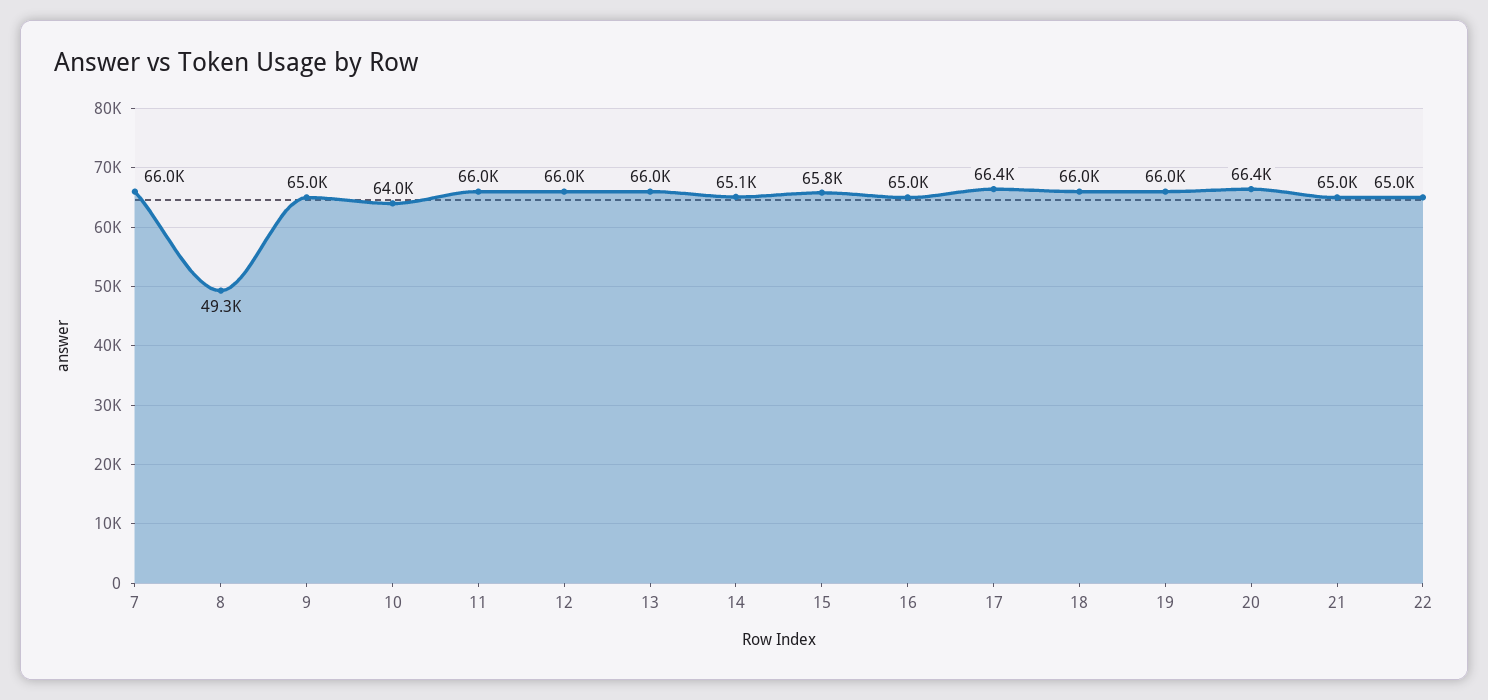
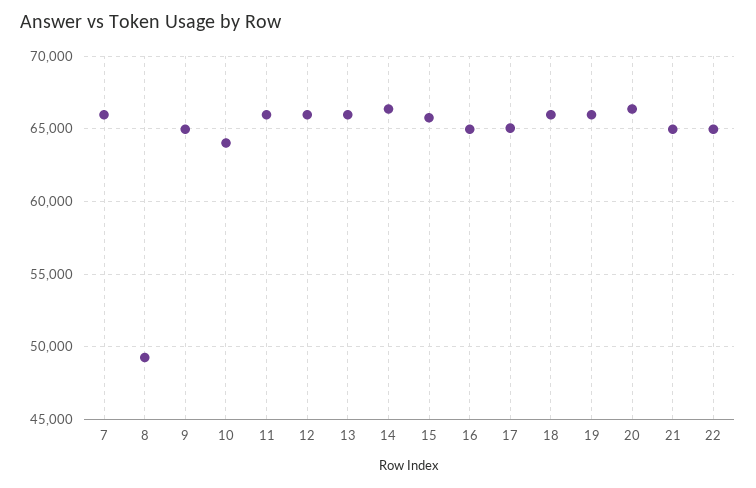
  {
    "7": 66000,
    "8": 49300,
    "9": 65000,
    "10": 64000,
    "11": 66000,
    "12": 66000,
    "13": 66000,
-   "14": 65100,
+   "14": 66500,
    "15": 65800,
    "16": 65000,
-   "17": 66400,
+   "17": 65000,
    "18": 66000,
    "19": 66000,
    "20": 66400,
    "21": 65000,
    "22": 65000
  }

